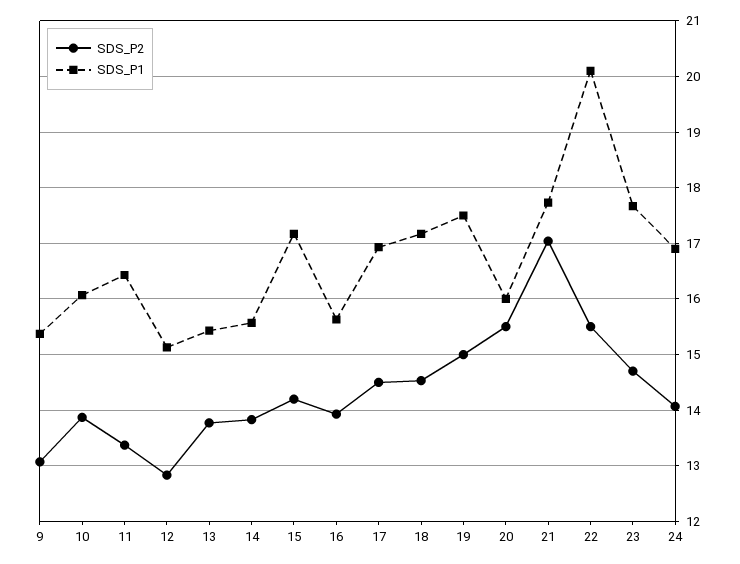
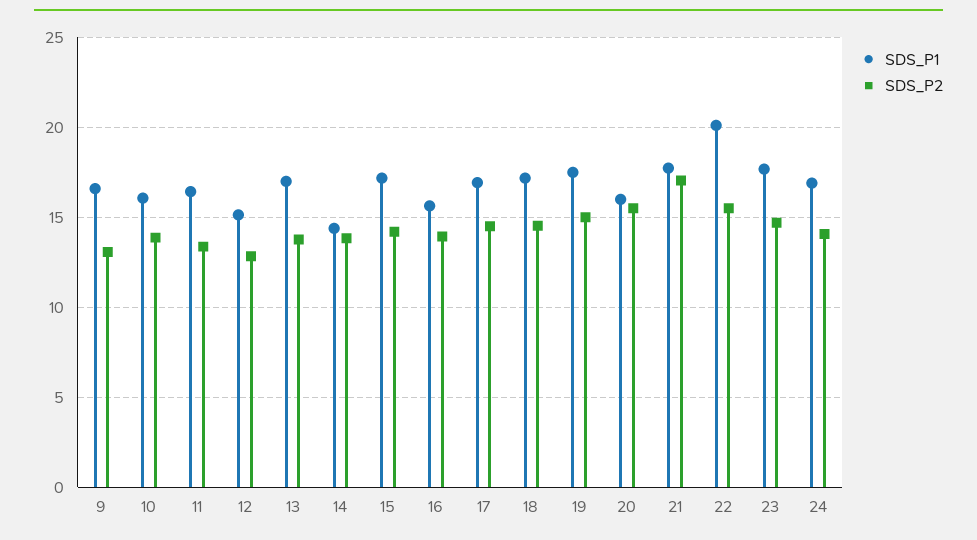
  {
    "SDS_P2": {
      "9": 13,
      "10": 13.8,
      "11": 13.4,
      "12": 12.8,
      "13": 13.8,
      "14": 13.8,
      "15": 14.2,
      "16": 14,
      "17": 14.6,
      "18": 14.6,
      "19": 15,
      "20": 15.6,
      "21": 17,
      "22": 15.6,
      "23": 14.8,
      "24": 14
    },
    "SDS_P1": {
-     "9": 15.4,
+     "9": 16.5,
      "10": 16,
      "11": 16.4,
      "12": 15.2,
-     "13": 15.4,
+     "13": 17,
-     "14": 15.6,
+     "14": 14.5,
      "15": 17.2,
      "16": 15.6,
      "17": 17,
      "18": 17.2,
      "19": 17.6,
      "20": 16,
      "21": 17.8,
      "22": 20.2,
      "23": 17.6,
      "24": 17
    }
  }

